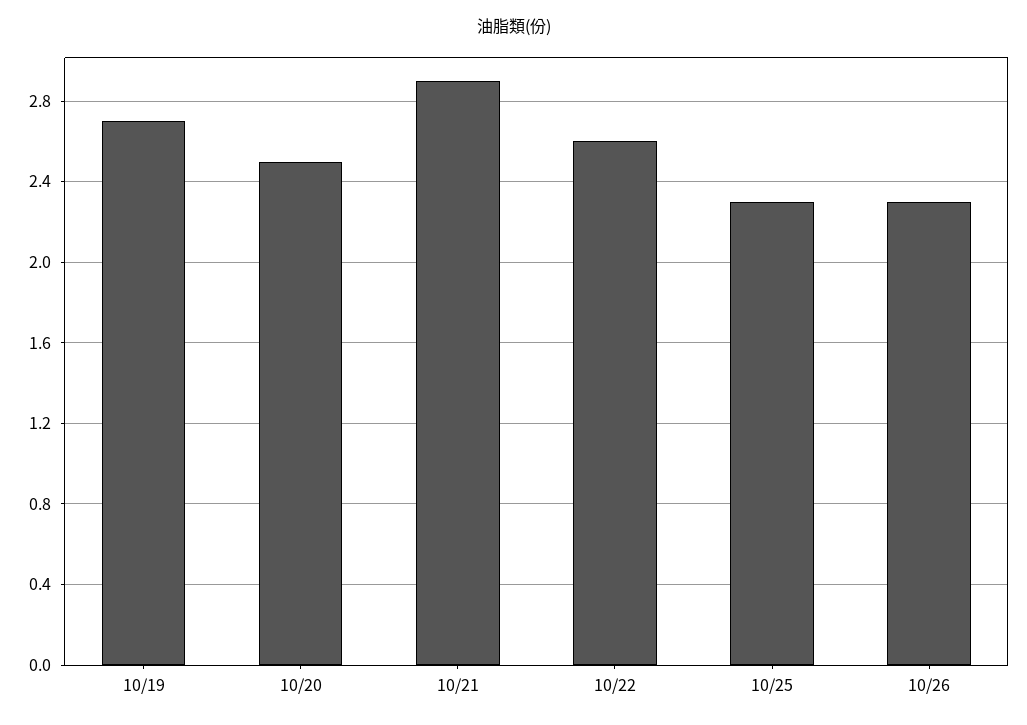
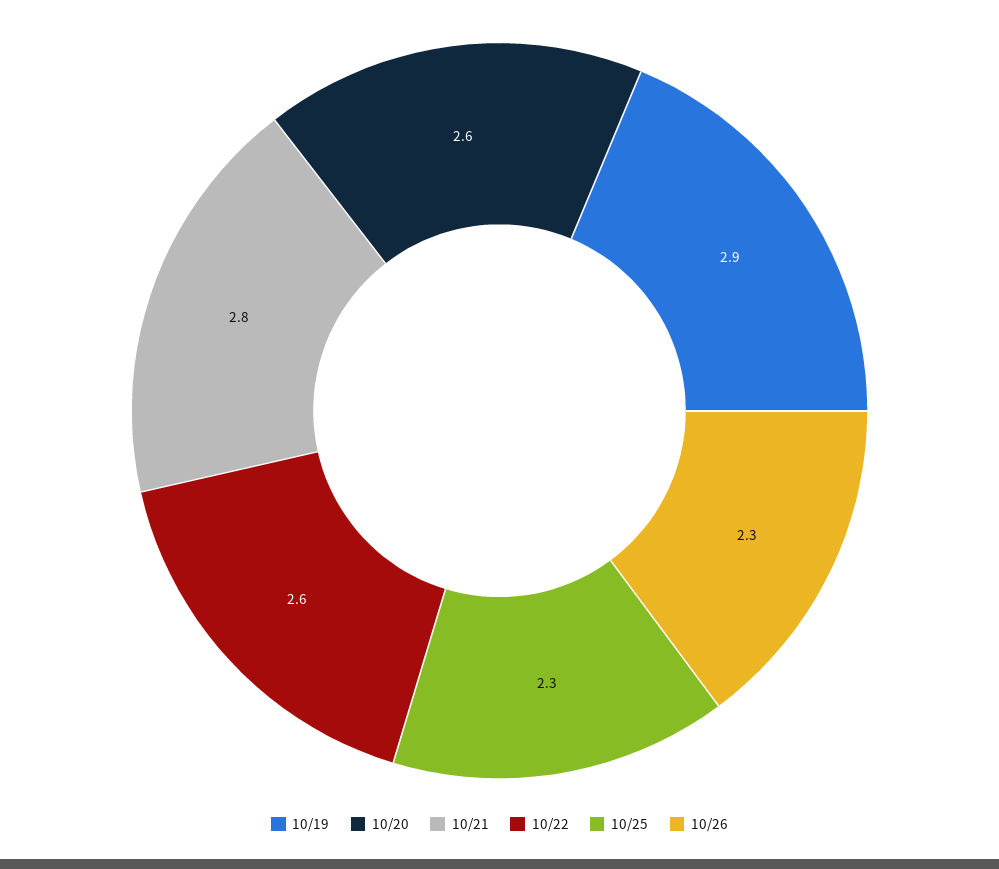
  {
-   "10/19": 2.7,
+   "10/19": 2.9,
-   "10/20": 2.5,
+   "10/20": 2.6,
-   "10/21": 2.9,
+   "10/21": 2.8,
    "10/22": 2.6,
    "10/25": 2.3,
    "10/26": 2.3
  }

